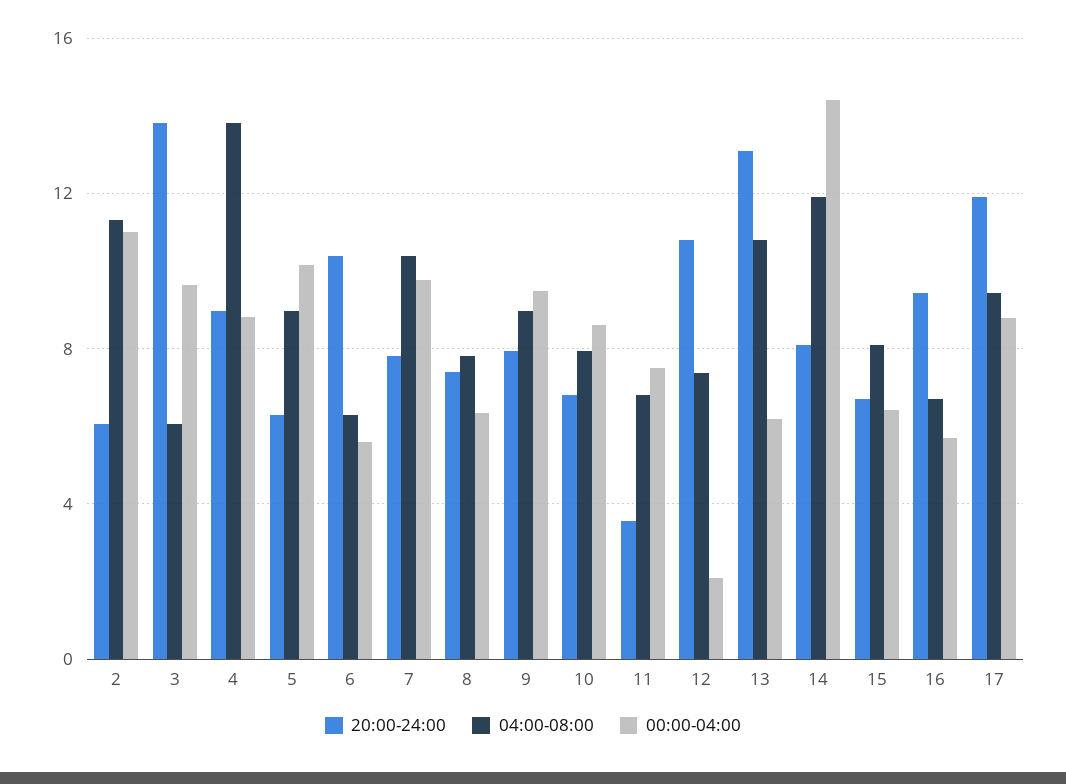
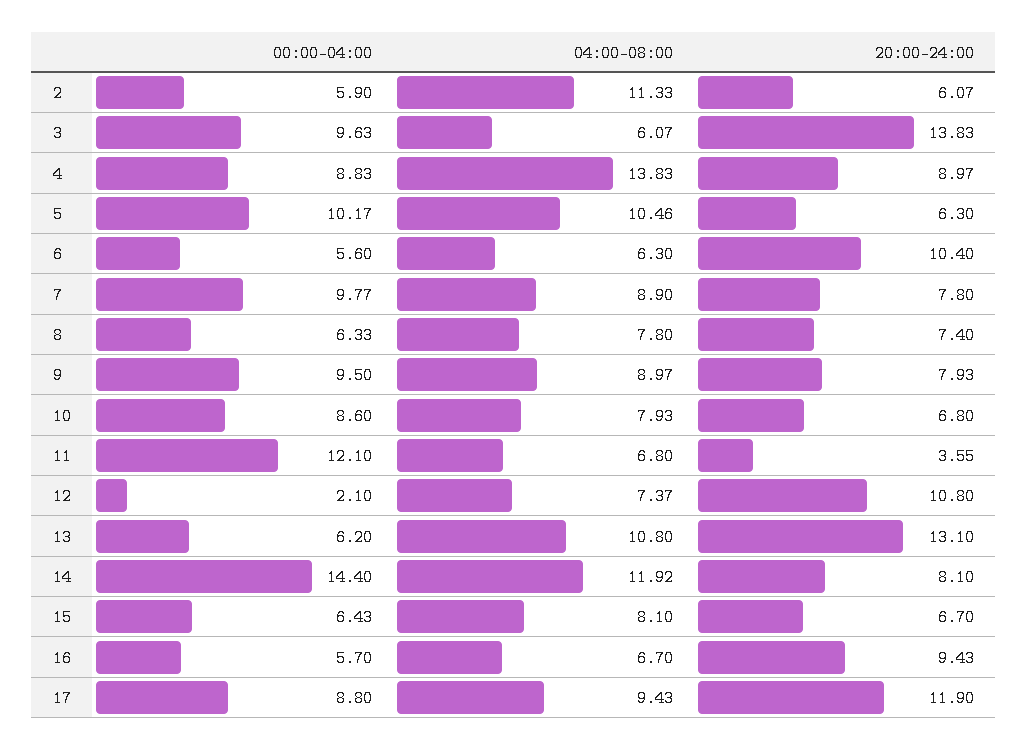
  {
    "20:00-24:00": {
      "2": 6.07,
      "3": 13.83,
      "4": 8.97,
      "5": 6.3,
      "6": 10.4,
      "7": 7.8,
      "8": 7.4,
      "9": 7.93,
      "10": 6.8,
      "11": 3.55,
      "12": 10.8,
      "13": 13.1,
      "14": 8.1,
      "15": 6.7,
      "16": 9.43,
      "17": 11.9
    },
    "04:00-08:00": {
      "2": 11.33,
      "3": 6.07,
      "4": 13.83,
-     "5": 9,
+     "5": 10.46,
      "6": 6.3,
-     "7": 10.5,
+     "7": 8.9,
      "8": 7.8,
      "9": 8.97,
      "10": 7.93,
      "11": 6.8,
      "12": 7.37,
      "13": 10.8,
      "14": 11.92,
      "15": 8.1,
      "16": 6.7,
      "17": 9.43
    },
    "00:00-04:00": {
-     "2": 11,
+     "2": 5.9,
      "3": 9.63,
      "4": 8.83,
      "5": 10.17,
      "6": 5.6,
      "7": 9.77,
      "8": 6.33,
      "9": 9.5,
      "10": 8.6,
-     "11": 7.5,
+     "11": 12.1,
      "12": 2.1,
      "13": 6.2,
      "14": 14.4,
      "15": 6.43,
      "16": 5.7,
      "17": 8.8
    }
  }

